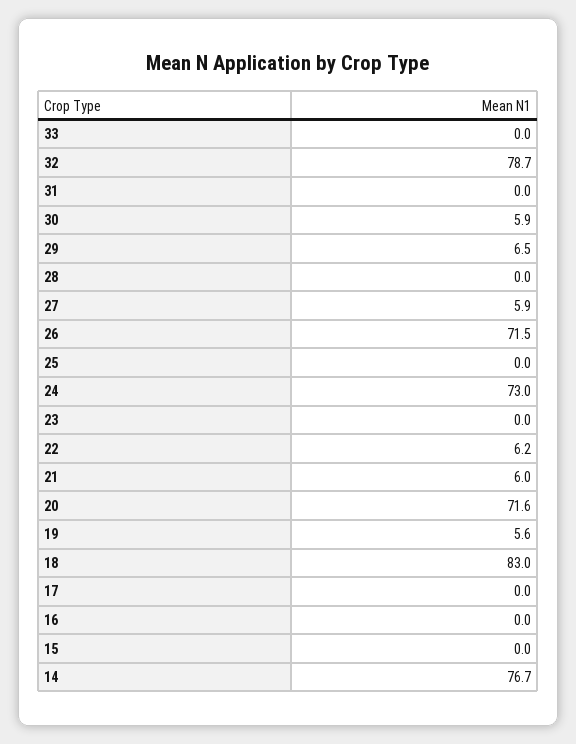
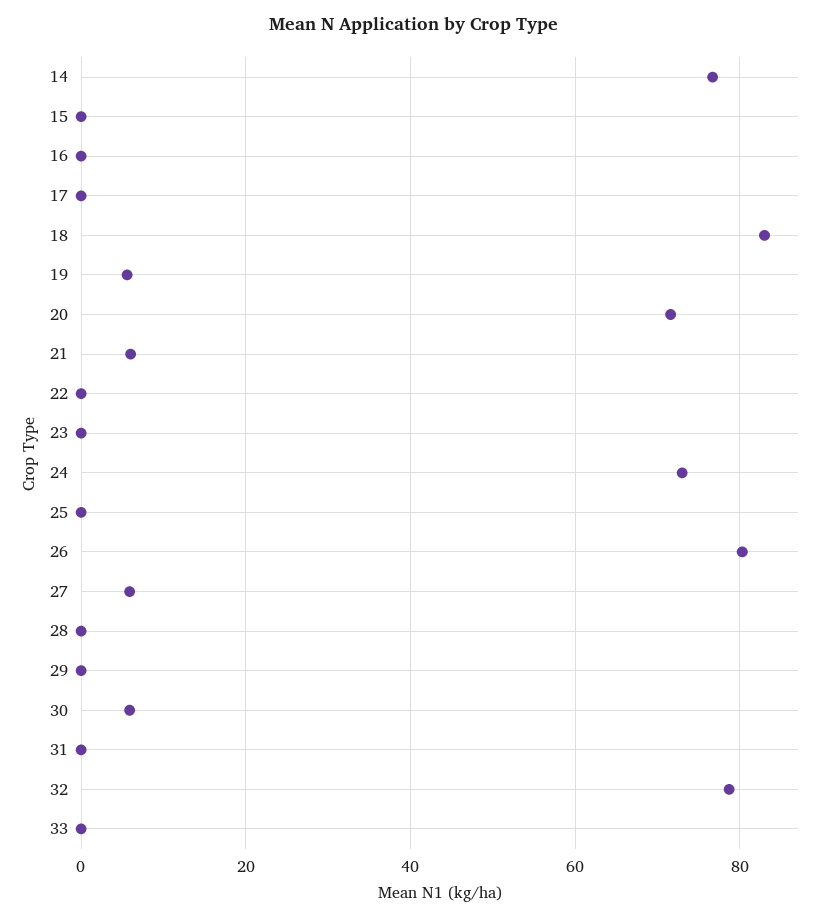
  {
    "33": 0,
    "32": 78.7,
    "31": 0,
    "30": 5.9,
-   "29": 6.5,
+   "29": 0,
    "28": 0,
    "27": 5.9,
-   "26": 71.5,
+   "26": 80,
    "25": 0,
    "24": 73,
    "23": 0,
-   "22": 6.2,
+   "22": 0,
    "21": 6,
    "20": 71.6,
    "19": 5.6,
    "18": 83,
    "17": 0,
    "16": 0,
    "15": 0,
    "14": 76.7
  }

